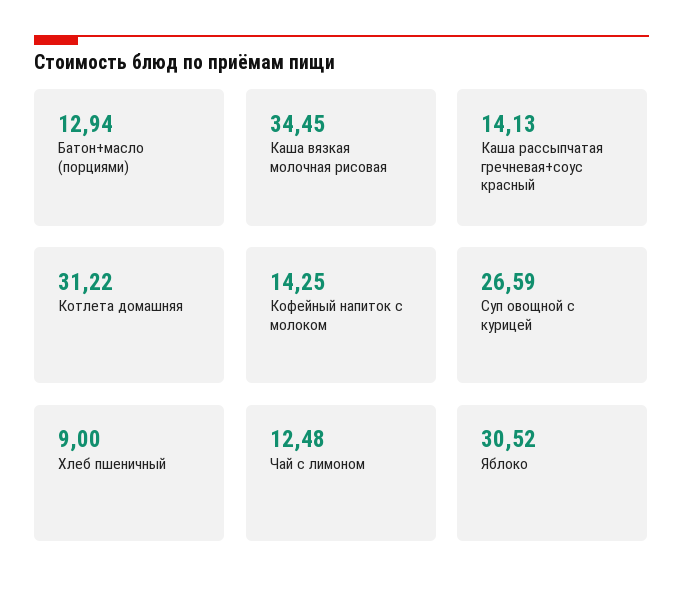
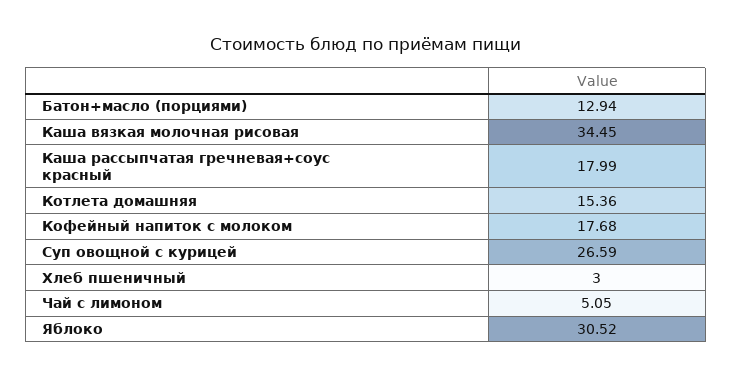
  {
    "Батон+масло (порциями)": 12.94,
    "Каша вязкая молочная рисовая": 34.45,
-   "Каша рассыпчатая гречневая+соус красный": 14.13,
+   "Каша рассыпчатая гречневая+соус красный": 17.99,
-   "Котлета домашняя": 31.22,
+   "Котлета домашняя": 15.36,
-   "Кофейный напиток с молоком": 14.25,
+   "Кофейный напиток с молоком": 17.68,
    "Суп овощной с курицей": 26.59,
-   "Хлеб пшеничный": 9,
+   "Хлеб пшеничный": 3,
-   "Чай с лимоном": 12.48,
+   "Чай с лимоном": 5.05,
    "Яблоко": 30.52
  }

